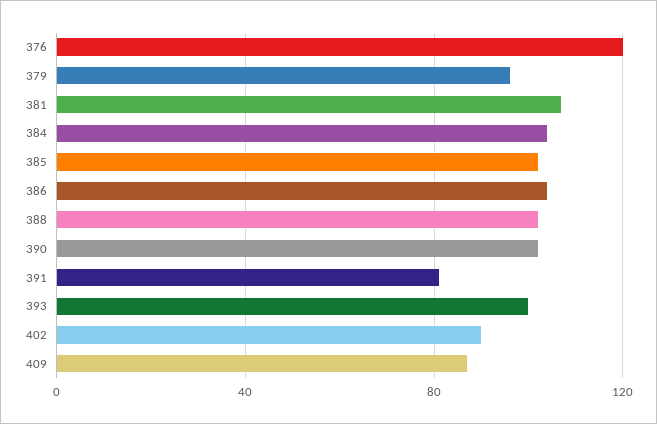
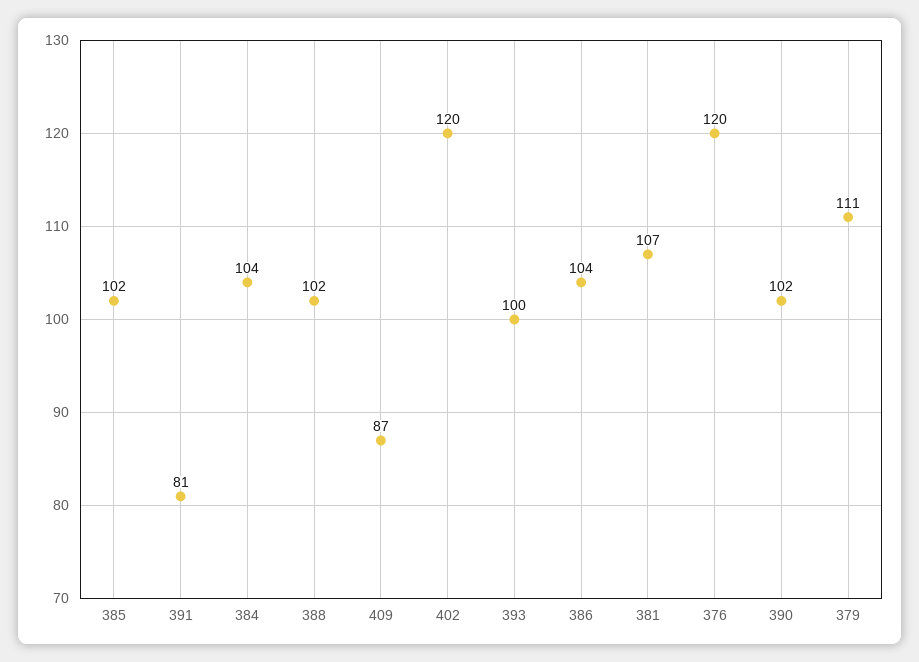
  {
    "376": 120,
-   "379": 95,
+   "379": 111,
    "381": 107,
    "384": 104,
    "385": 102,
    "386": 104,
    "388": 102,
    "390": 102,
    "391": 81,
    "393": 100,
-   "402": 90,
+   "402": 120,
    "409": 87
  }

